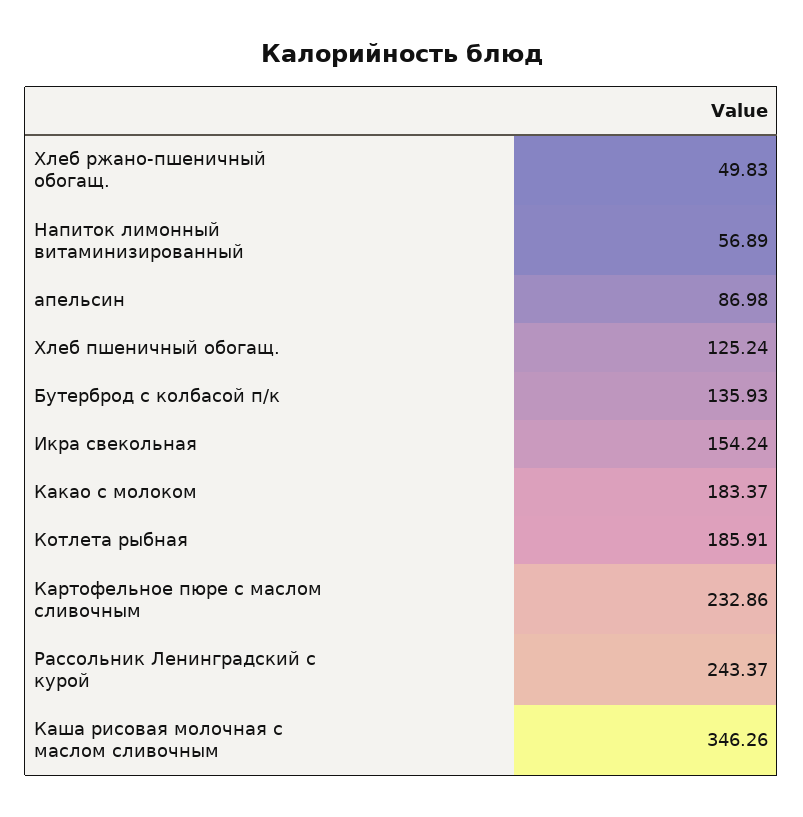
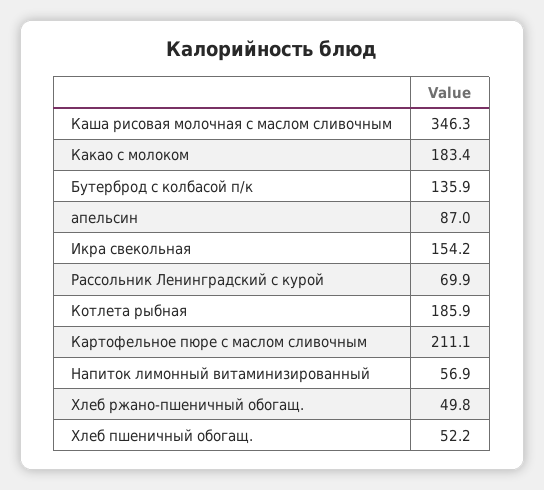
  {
    "Хлеб ржано-пшеничный обогащ.": 49.83,
    "Напиток лимонный витаминизированный": 56.89,
    "апельсин": 86.98,
-   "Хлеб пшеничный обогащ.": 125.24,
+   "Хлеб пшеничный обогащ.": 52.2,
    "Бутерброд с колбасой п/к": 135.93,
    "Икра свекольная": 154.24,
    "Какао с молоком": 183.37,
    "Котлета рыбная": 185.91,
-   "Картофельное пюре с маслом сливочным": 232.86,
+   "Картофельное пюре с маслом сливочным": 211.1,
-   "Рассольник Ленинградский с курой": 243.37,
+   "Рассольник Ленинградский с курой": 69.9,
    "Каша рисовая молочная с маслом сливочным": 346.26
  }

